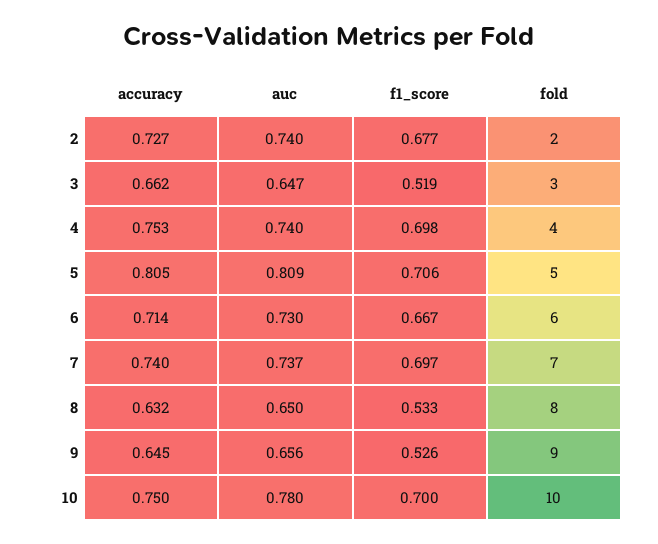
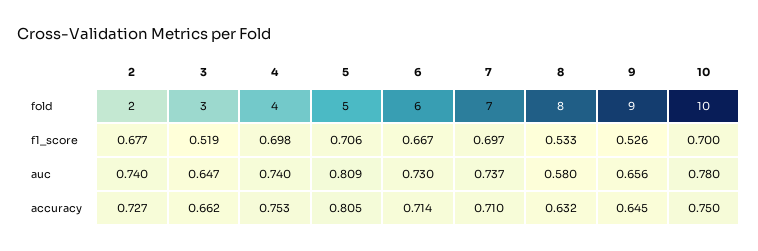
  {
    "accuracy": {
      "2": 0.727,
      "3": 0.662,
      "4": 0.753,
      "5": 0.805,
      "6": 0.714,
-     "7": 0.74,
+     "7": 0.71,
      "8": 0.632,
      "9": 0.645,
      "10": 0.75
    },
    "auc": {
      "2": 0.74,
      "3": 0.647,
      "4": 0.74,
      "5": 0.809,
      "6": 0.73,
      "7": 0.737,
-     "8": 0.65,
+     "8": 0.58,
      "9": 0.656,
      "10": 0.78
    },
    "f1_score": {
      "2": 0.677,
      "3": 0.519,
      "4": 0.698,
      "5": 0.706,
      "6": 0.667,
      "7": 0.697,
      "8": 0.533,
      "9": 0.526,
      "10": 0.7
    },
    "fold": {
      "2": 2,
      "3": 3,
      "4": 4,
      "5": 5,
      "6": 6,
      "7": 7,
      "8": 8,
      "9": 9,
      "10": 10
    }
  }

